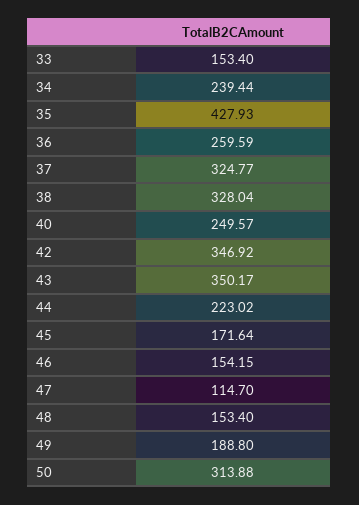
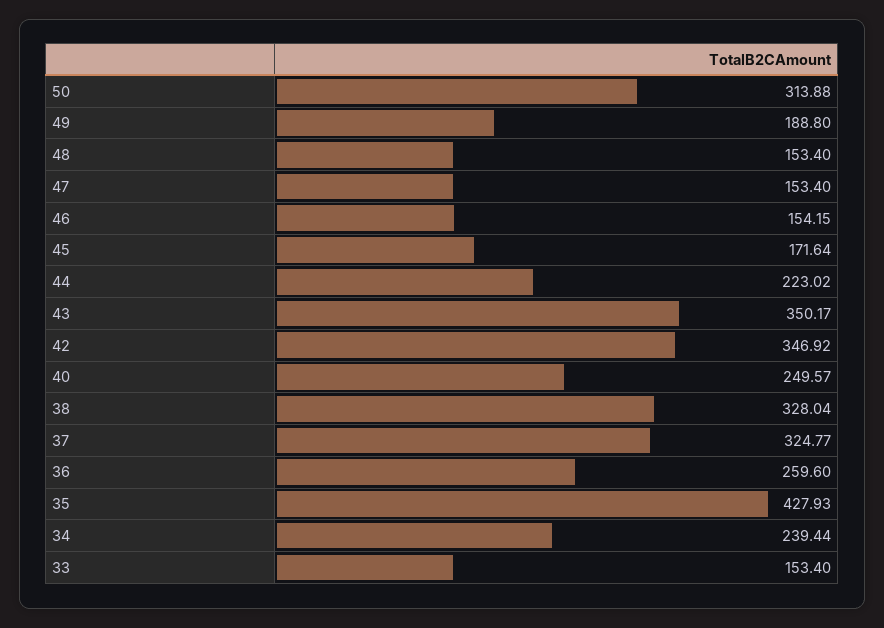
  {
    "33": 153.4,
    "34": 239.44,
    "35": 427.93,
-   "36": 259.59,
+   "36": 259.6,
    "37": 324.77,
    "38": 328.04,
    "40": 249.57,
    "42": 346.92,
    "43": 350.17,
    "44": 223.02,
    "45": 171.64,
    "46": 154.15,
-   "47": 114.7,
+   "47": 153.4,
    "48": 153.4,
    "49": 188.8,
    "50": 313.88
  }

